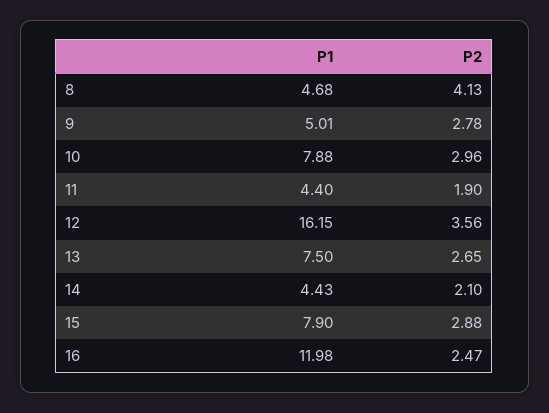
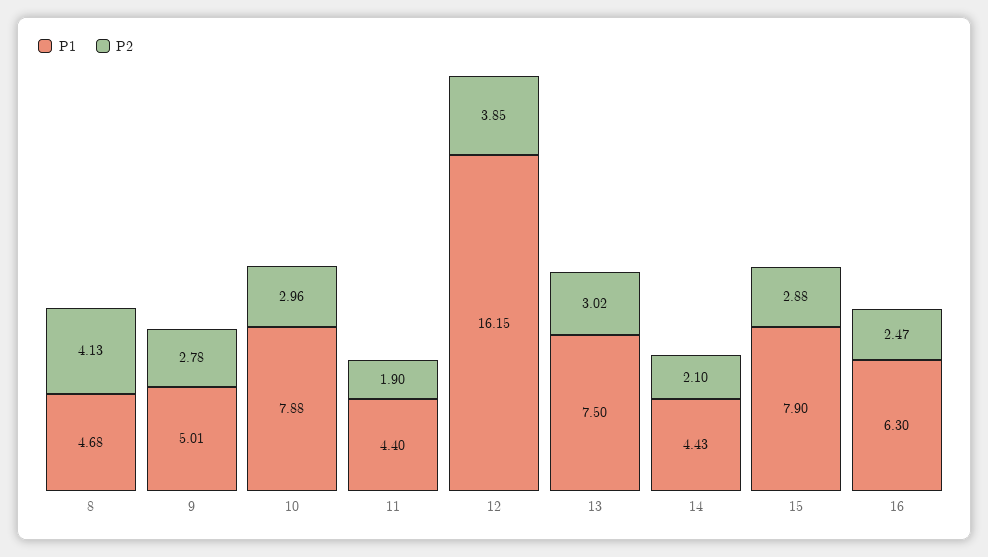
  {
    "P1": {
      "8": 4.68,
      "9": 5.01,
      "10": 7.88,
      "11": 4.4,
      "12": 16.15,
      "13": 7.5,
      "14": 4.43,
      "15": 7.9,
-     "16": 11.98
+     "16": 6.3
    },
    "P2": {
      "8": 4.13,
      "9": 2.78,
      "10": 2.96,
      "11": 1.9,
-     "12": 3.56,
+     "12": 3.85,
-     "13": 2.65,
+     "13": 3.02,
      "14": 2.1,
      "15": 2.88,
      "16": 2.47
    }
  }

